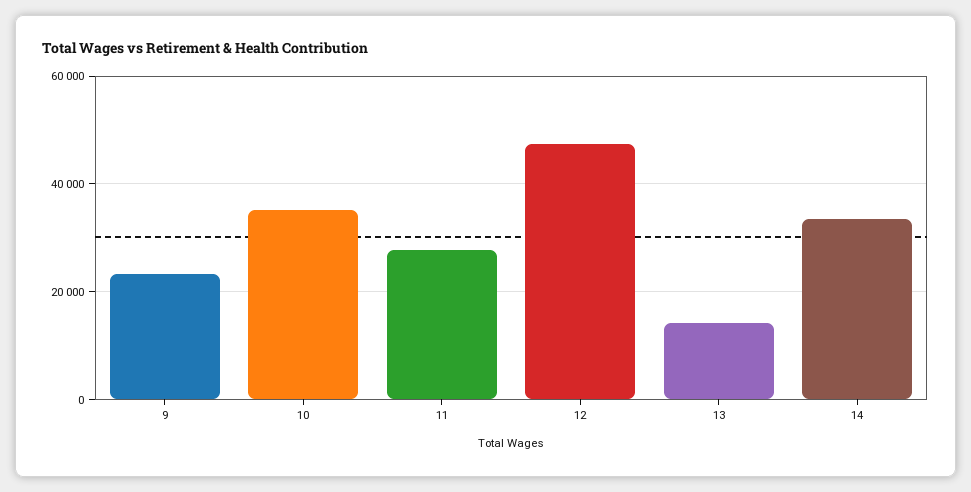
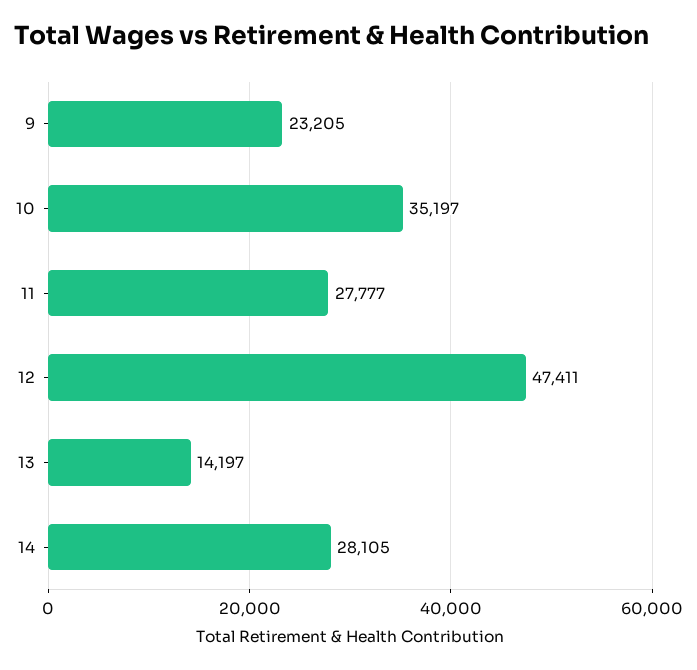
  {
    "9": 23205,
    "10": 35197,
    "11": 27777,
    "12": 47411,
    "13": 14197,
-   "14": 34000
+   "14": 28105
  }

